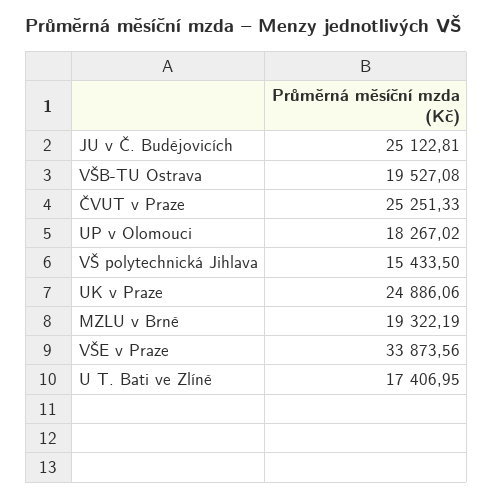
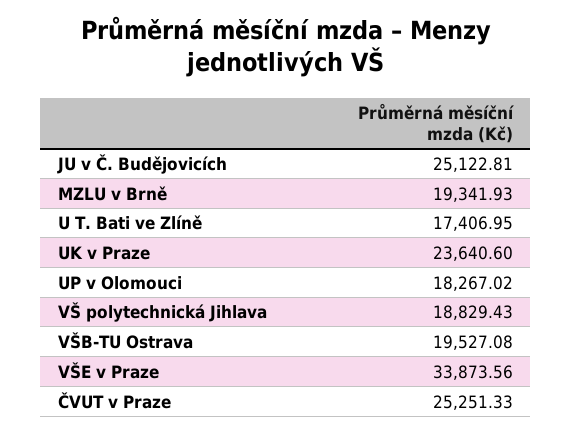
  {
    "JU v Č. Budějovicích": 25122.81,
    "VŠB-TU Ostrava": 19527.08,
    "ČVUT v Praze": 25251.33,
    "UP v Olomouci": 18267.02,
-   "VŠ polytechnická Jihlava": 15433.5,
+   "VŠ polytechnická Jihlava": 18829.43,
-   "UK v Praze": 24886.06,
+   "UK v Praze": 23640.6,
-   "MZLU v Brně": 19322.19,
+   "MZLU v Brně": 19341.93,
    "VŠE v Praze": 33873.56,
    "U T. Bati ve Zlíně": 17406.95
  }

